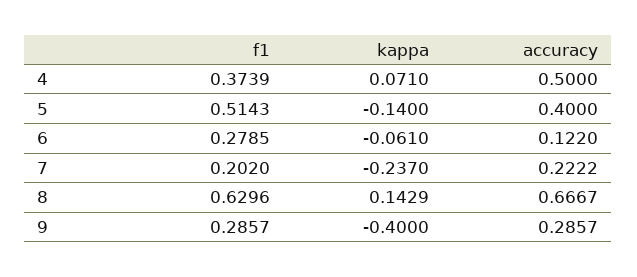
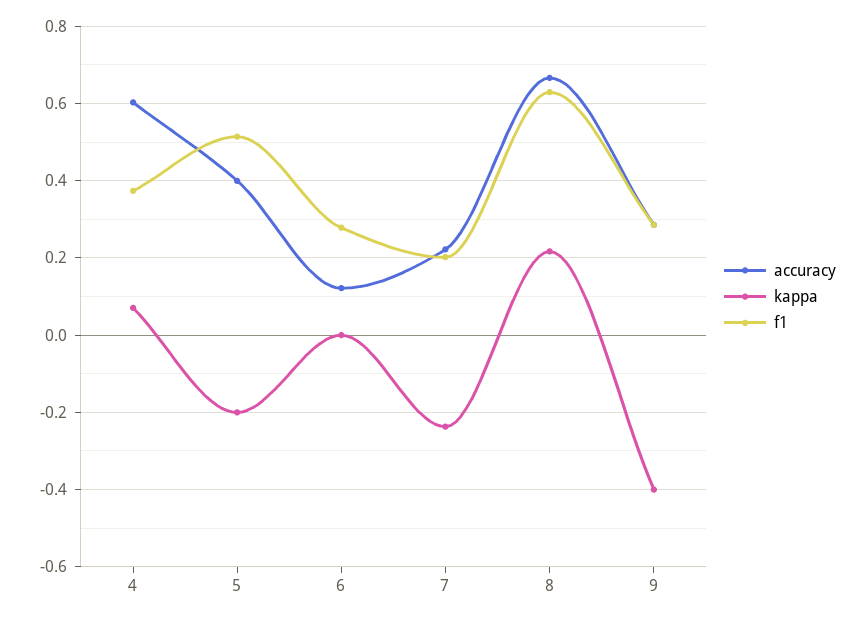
  {
    "f1": {
      "4": 0.3739,
      "5": 0.5143,
      "6": 0.2785,
      "7": 0.202,
      "8": 0.6296,
      "9": 0.2857
    },
    "kappa": {
      "4": 0.071,
-     "5": -0.14,
+     "5": -0.2,
-     "6": -0.061,
+     "6": 0,
      "7": -0.237,
-     "8": 0.1429,
+     "8": 0.22,
      "9": -0.4
    },
    "accuracy": {
-     "4": 0.5,
+     "4": 0.6,
      "5": 0.4,
      "6": 0.122,
      "7": 0.2222,
      "8": 0.6667,
      "9": 0.2857
    }
  }

